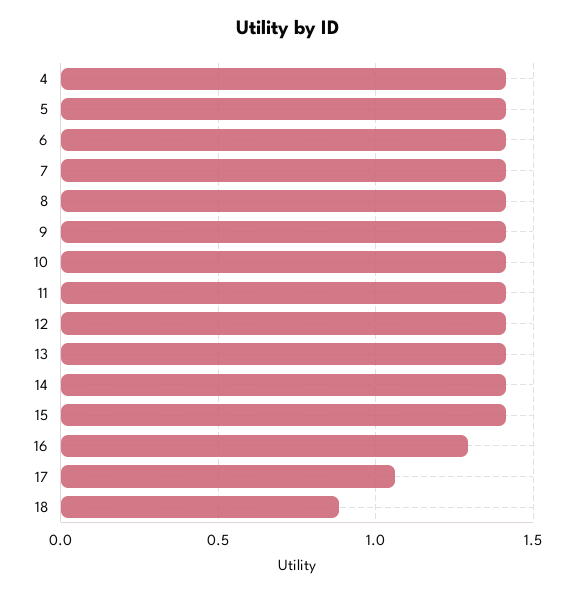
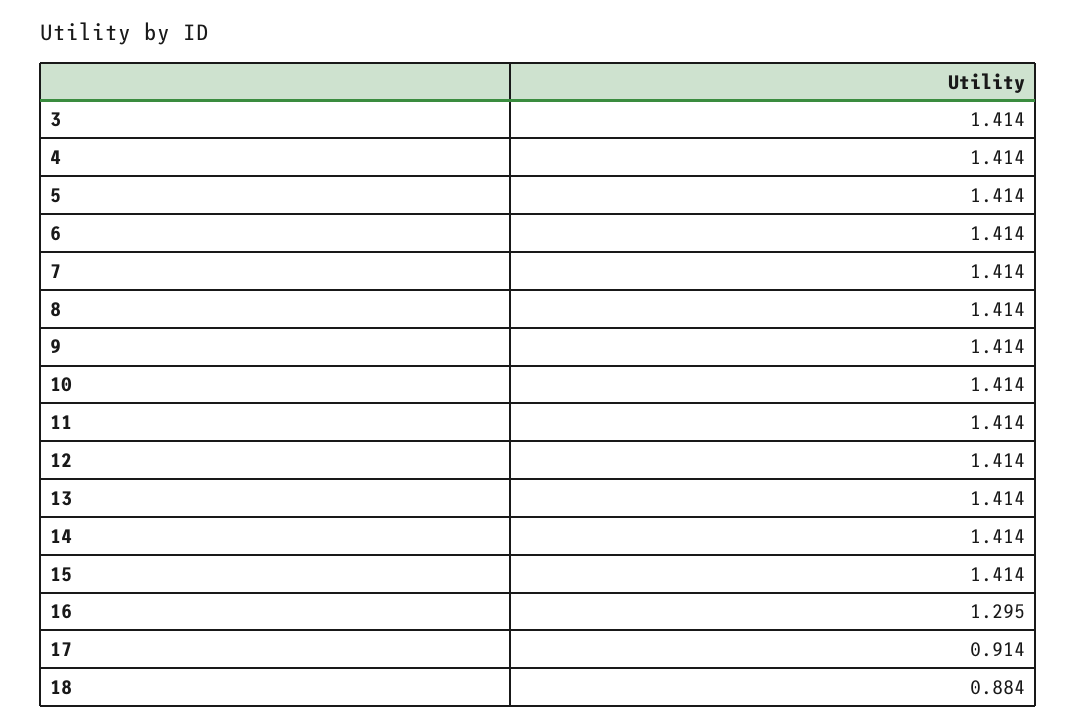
  {
    "4": 1.414,
    "5": 1.414,
    "6": 1.414,
    "7": 1.414,
    "8": 1.414,
    "9": 1.414,
    "10": 1.414,
    "11": 1.414,
    "12": 1.414,
    "13": 1.414,
    "14": 1.414,
    "15": 1.414,
    "16": 1.295,
-   "17": 1.05,
+   "17": 0.914,
-   "18": 0.884
+   "18": 0.884,
+   "3": 1.414
  }

